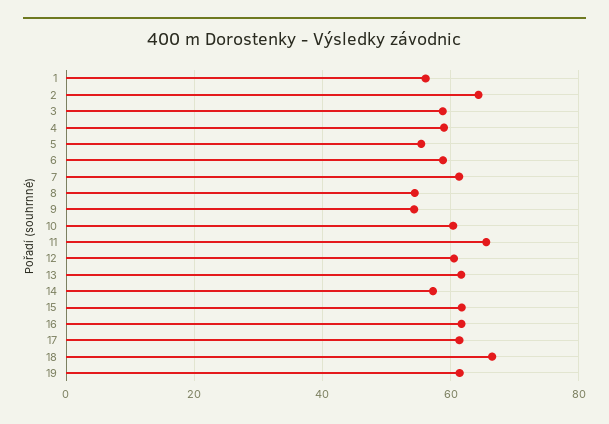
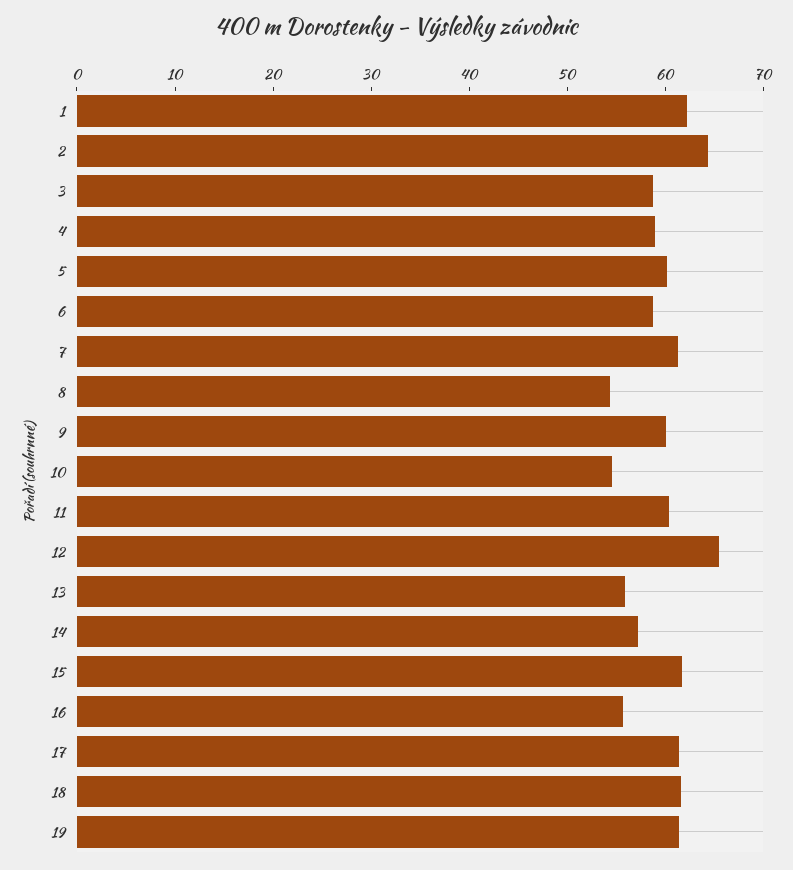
  {
-   "1": 56,
+   "1": 62,
    "2": 64,
    "3": 58,
    "4": 58,
-   "5": 56,
+   "5": 60,
    "6": 58,
    "7": 62,
    "8": 54,
-   "9": 54,
+   "9": 60,
-   "10": 60,
+   "10": 54,
-   "11": 66,
+   "11": 60,
-   "12": 60,
+   "12": 66,
-   "13": 62,
+   "13": 56,
    "14": 58,
    "15": 62,
-   "16": 62,
+   "16": 56,
    "17": 62,
-   "18": 66,
+   "18": 62,
    "19": 62
  }

